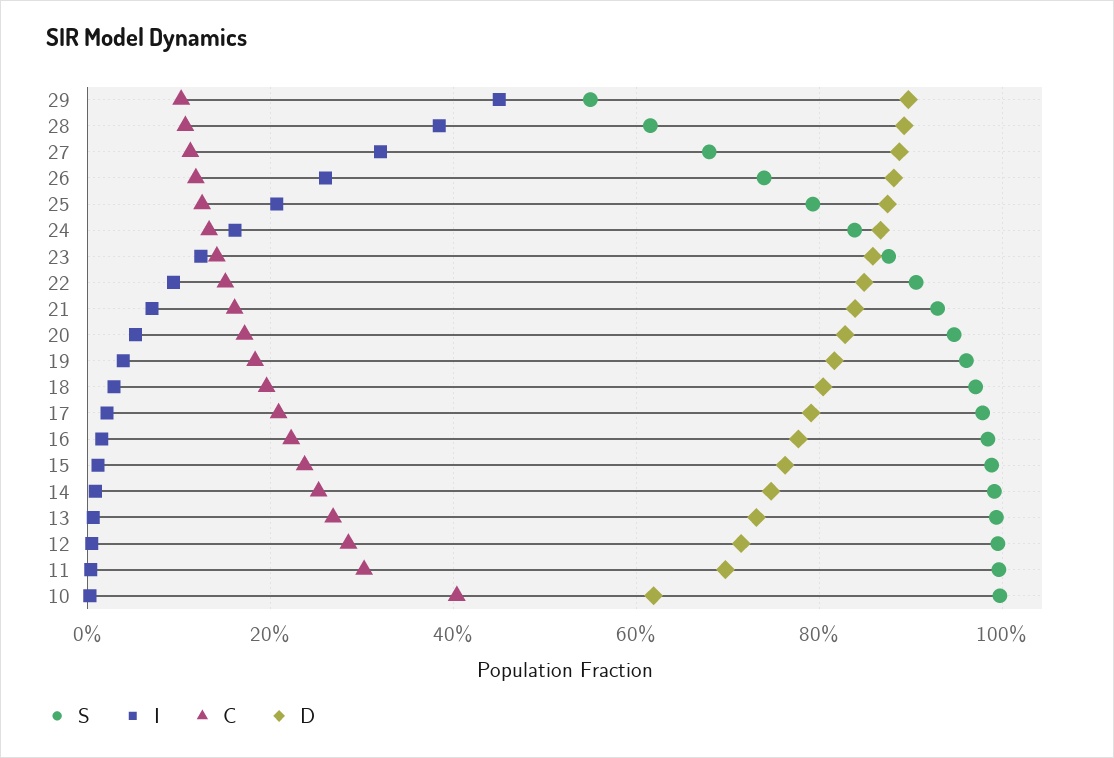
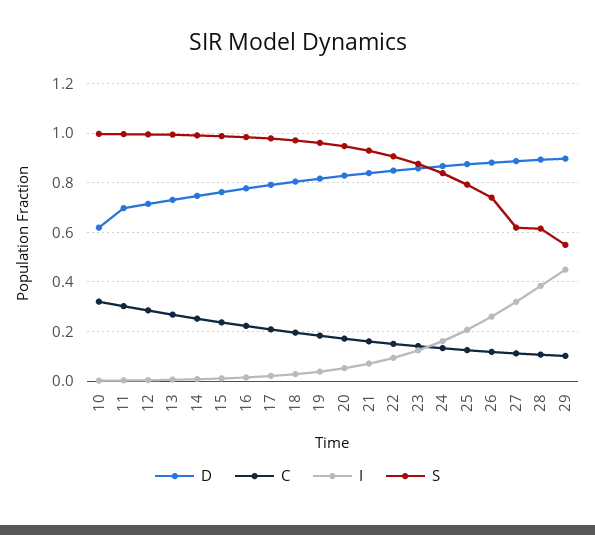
  {
    "S": {
      "29": 0.54,
      "28": 0.62,
-     "27": 0.68,
+     "27": 0.625,
      "26": 0.74,
      "25": 0.8,
      "24": 0.84,
      "23": 0.88,
      "22": 0.9,
      "21": 0.92,
      "20": 0.94,
      "19": 0.96,
      "18": 0.98,
      "17": 0.98,
      "16": 0.98,
      "15": 0.98,
      "14": 1,
      "13": 1,
      "12": 1,
      "11": 1,
      "10": 1
    },
    "I": {
      "29": 0.46,
      "28": 0.38,
      "27": 0.32,
      "26": 0.26,
      "25": 0.2,
      "24": 0.16,
      "23": 0.12,
      "22": 0.1,
      "21": 0.08,
      "20": 0.06,
      "19": 0.04,
      "18": 0.02,
      "17": 0.02,
      "16": 0.02,
      "15": 0.02,
      "14": 0,
      "13": 0,
      "12": 0,
      "11": 0,
      "10": 0
    },
    "C": {
      "29": 0.1,
      "28": 0.1,
      "27": 0.12,
      "26": 0.12,
      "25": 0.12,
      "24": 0.14,
      "23": 0.14,
      "22": 0.16,
      "21": 0.16,
      "20": 0.18,
      "19": 0.18,
      "18": 0.2,
      "17": 0.2,
      "16": 0.22,
      "15": 0.24,
      "14": 0.26,
      "13": 0.26,
      "12": 0.28,
      "11": 0.3,
-     "10": 0.4
+     "10": 0.325
    },
    "D": {
      "29": 0.9,
      "28": 0.9,
      "27": 0.88,
      "26": 0.88,
      "25": 0.88,
      "24": 0.86,
      "23": 0.86,
      "22": 0.84,
      "21": 0.84,
      "20": 0.82,
      "19": 0.82,
      "18": 0.8,
      "17": 0.8,
      "16": 0.78,
      "15": 0.76,
      "14": 0.74,
      "13": 0.74,
      "12": 0.72,
      "11": 0.7,
      "10": 0.62
    }
  }

